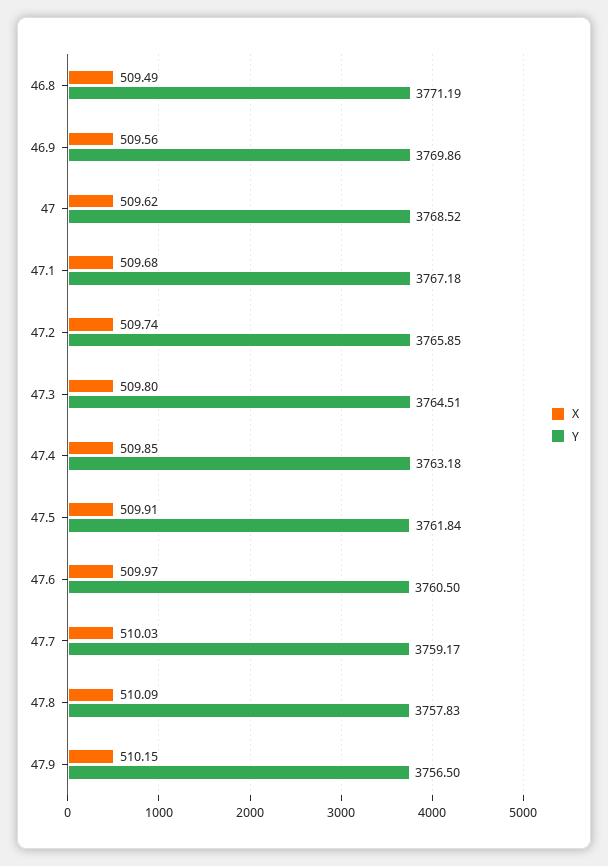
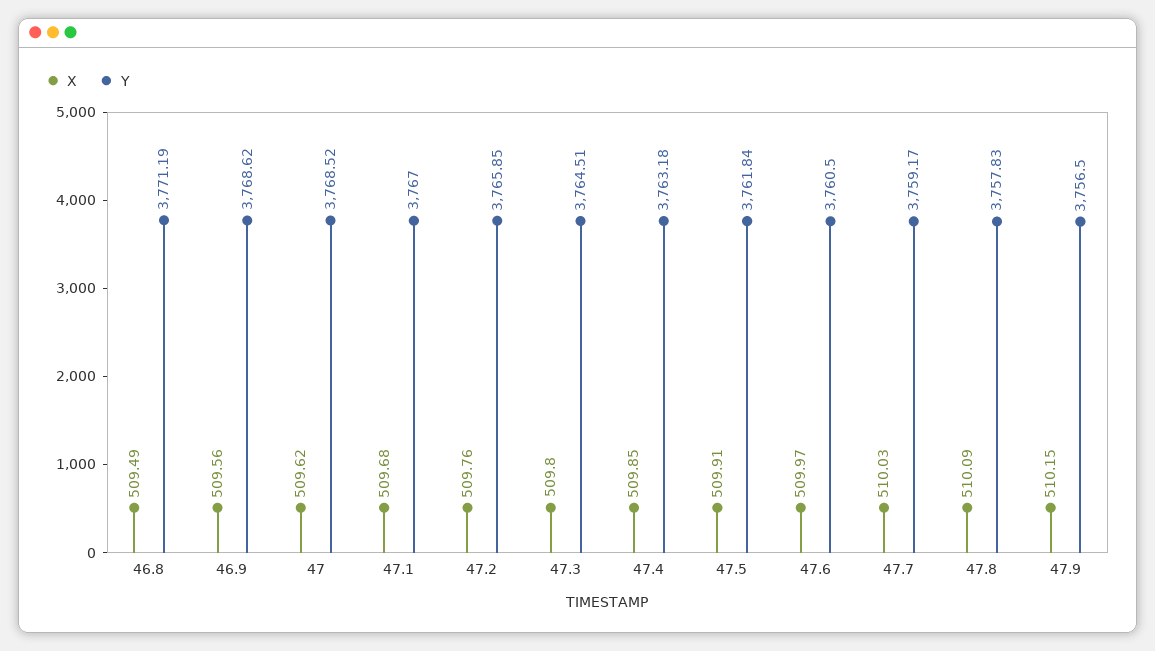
  {
    "X": {
      "46.8": 509.49,
      "46.9": 509.56,
      "47": 509.62,
      "47.1": 509.68,
-     "47.2": 509.74,
+     "47.2": 509.76,
      "47.3": 509.8,
      "47.4": 509.85,
      "47.5": 509.91,
      "47.6": 509.97,
      "47.7": 510.03,
      "47.8": 510.09,
      "47.9": 510.15
    },
    "Y": {
      "46.8": 3771.19,
-     "46.9": 3769.86,
+     "46.9": 3768.62,
      "47": 3768.52,
-     "47.1": 3767.18,
+     "47.1": 3767,
      "47.2": 3765.85,
      "47.3": 3764.51,
      "47.4": 3763.18,
      "47.5": 3761.84,
      "47.6": 3760.5,
      "47.7": 3759.17,
      "47.8": 3757.83,
      "47.9": 3756.5
    }
  }

